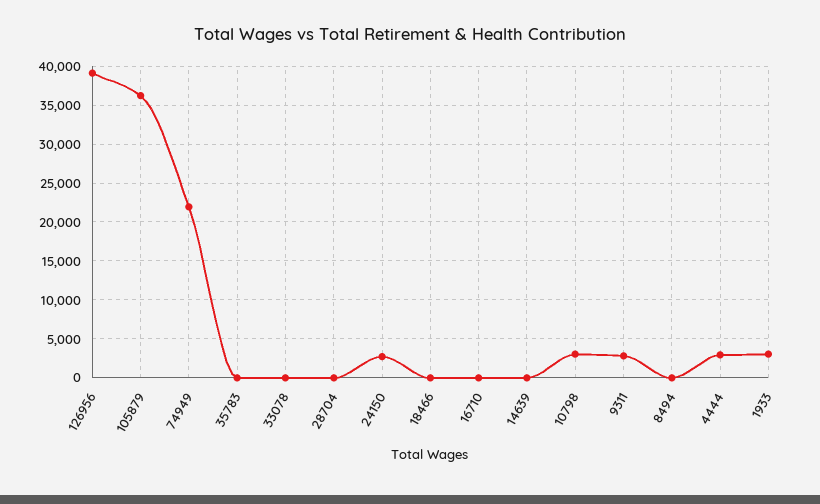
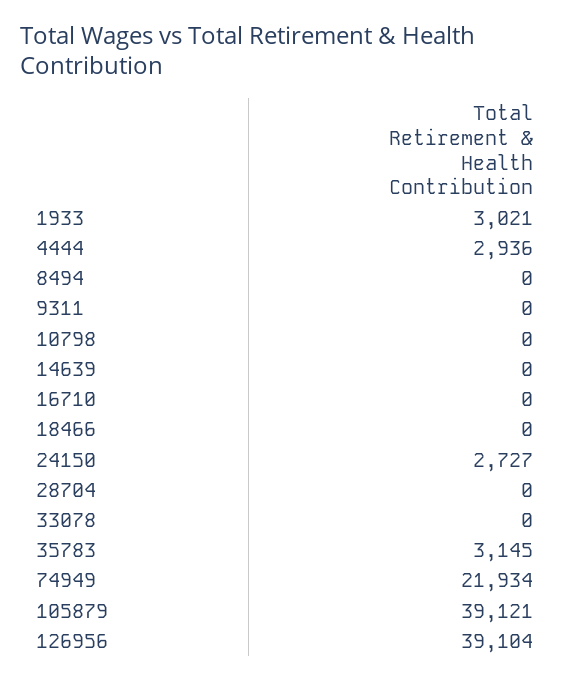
  {
    "126956": 39104,
-   "105879": 36000,
+   "105879": 39121,
    "74949": 21934,
-   "35783": 0,
+   "35783": 3145,
    "33078": 0,
    "28704": 0,
    "24150": 2727,
    "18466": 0,
    "16710": 0,
    "14639": 0,
-   "10798": 3000,
+   "10798": 0,
-   "9311": 3000,
+   "9311": 0,
    "8494": 0,
    "4444": 2936,
    "1933": 3021
  }

